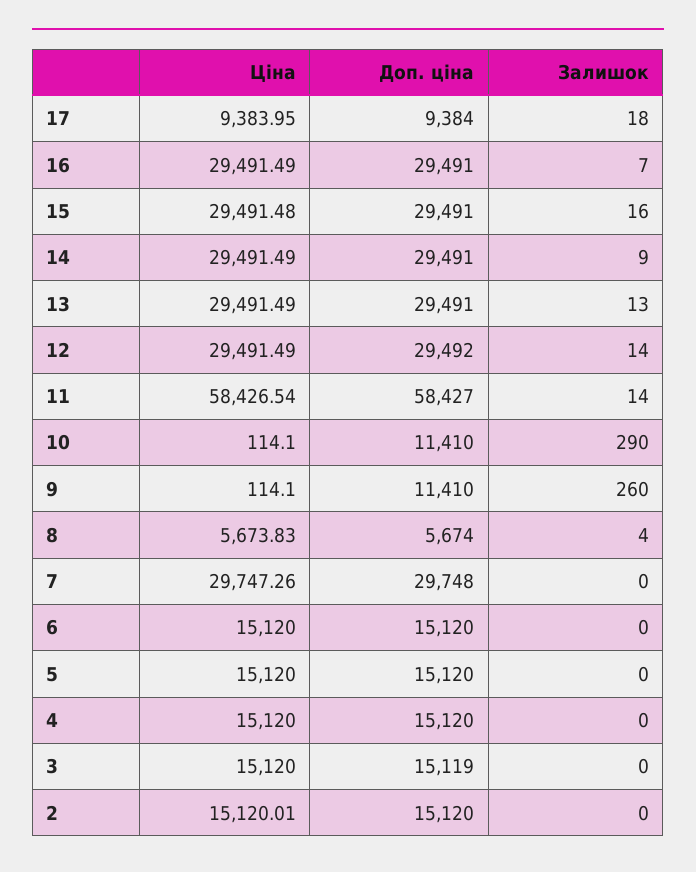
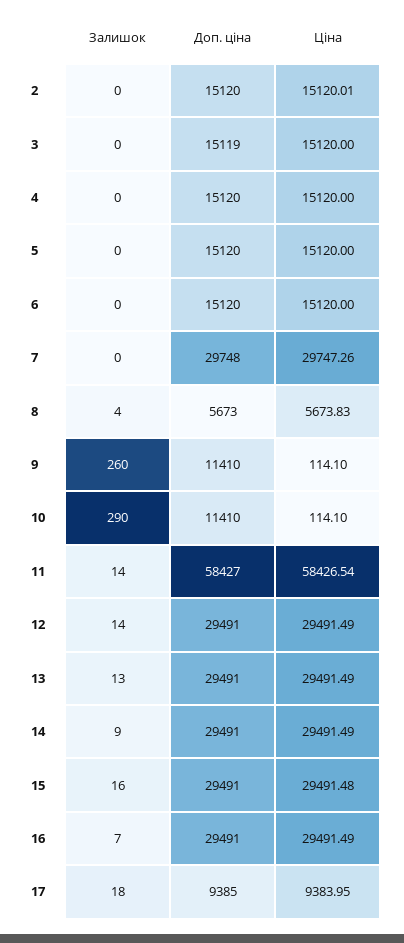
  {
    "Ціна": {
      "17": 9383.95,
      "16": 29491.49,
      "15": 29491.48,
      "14": 29491.49,
      "13": 29491.49,
      "12": 29491.49,
      "11": 58426.54,
      "10": 114.1,
      "9": 114.1,
      "8": 5673.83,
      "7": 29747.26,
      "6": 15120,
      "5": 15120,
      "4": 15120,
      "3": 15120,
      "2": 15120.01
    },
    "Доп. ціна": {
-     "17": 9384,
+     "17": 9385,
      "16": 29491,
      "15": 29491,
      "14": 29491,
      "13": 29491,
-     "12": 29492,
+     "12": 29491,
      "11": 58427,
      "10": 11410,
      "9": 11410,
-     "8": 5674,
+     "8": 5673,
      "7": 29748,
      "6": 15120,
      "5": 15120,
      "4": 15120,
      "3": 15119,
      "2": 15120
    },
    "Залишок": {
      "17": 18,
      "16": 7,
      "15": 16,
      "14": 9,
      "13": 13,
      "12": 14,
      "11": 14,
      "10": 290,
      "9": 260,
      "8": 4,
      "7": 0,
      "6": 0,
      "5": 0,
      "4": 0,
      "3": 0,
      "2": 0
    }
  }

